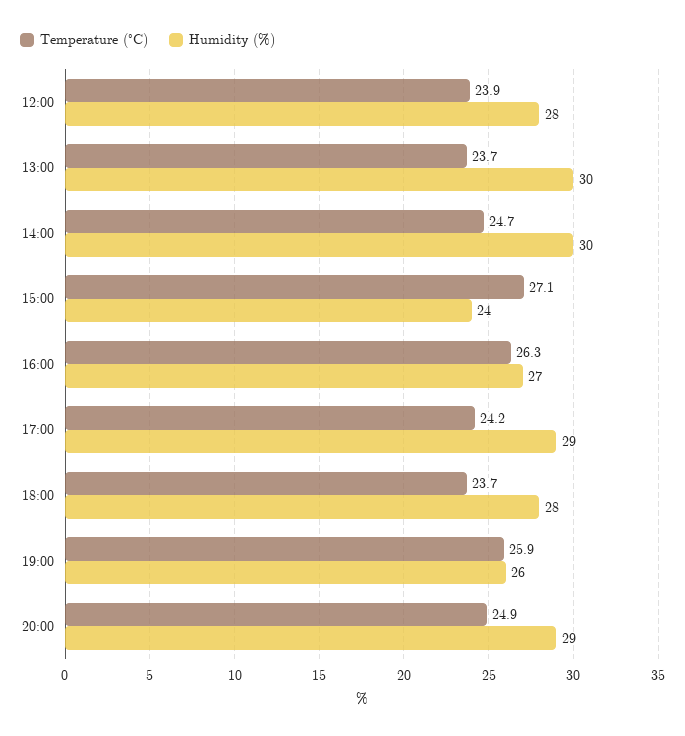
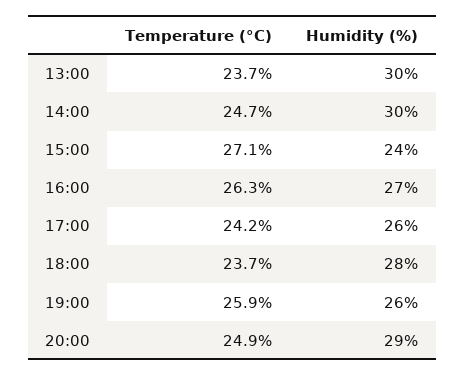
  {
    "Temperature (°C)": {
-     "12:00": 23.9,
      "13:00": 23.7,
      "14:00": 24.7,
      "15:00": 27.1,
      "16:00": 26.3,
      "17:00": 24.2,
      "18:00": 23.7,
      "19:00": 25.9,
      "20:00": 24.9
    },
    "Humidity (%)": {
-     "12:00": 28,
      "13:00": 30,
      "14:00": 30,
      "15:00": 24,
      "16:00": 27,
-     "17:00": 29,
+     "17:00": 26,
      "18:00": 28,
      "19:00": 26,
      "20:00": 29
    }
  }

